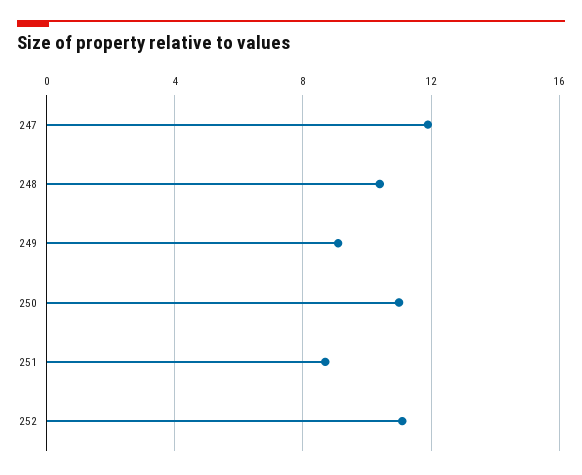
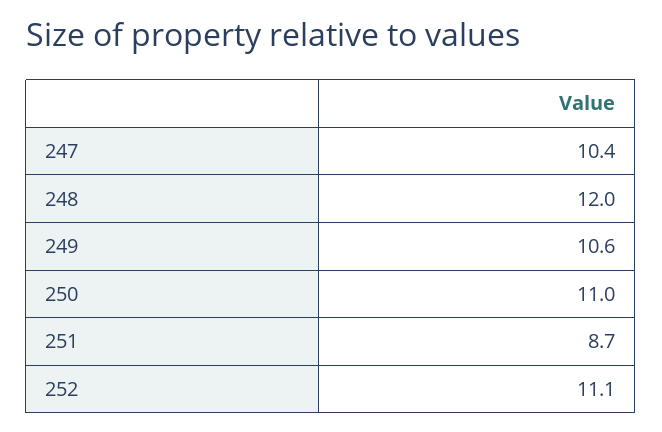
  {
-   "247": 12,
+   "247": 10.4,
-   "248": 10.5,
+   "248": 12,
-   "249": 9,
+   "249": 10.6,
    "250": 11,
    "251": 8.7,
    "252": 11.1
  }

